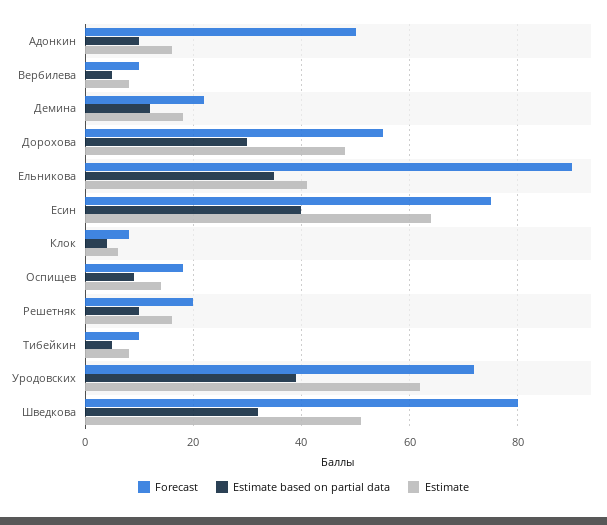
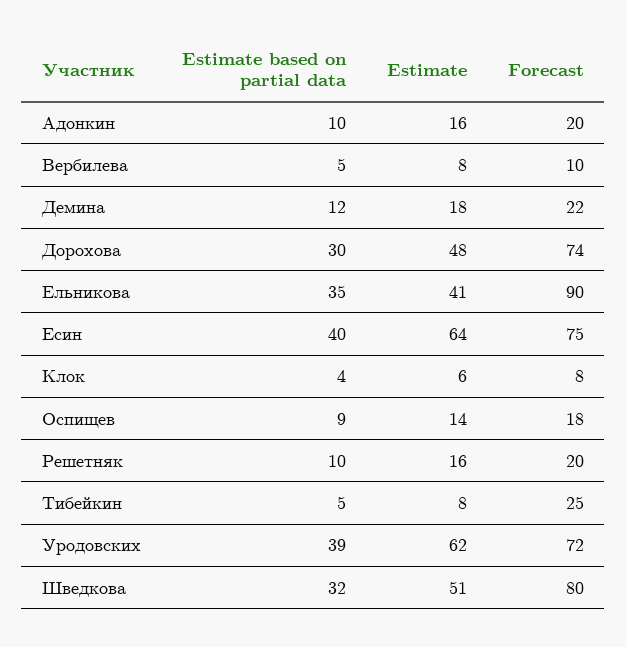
  {
    "Forecast": {
-     "Адонкин": 50,
+     "Адонкин": 20,
      "Вербилева": 10,
      "Демина": 22,
-     "Дорохова": 55,
+     "Дорохова": 74,
      "Ельникова": 90,
      "Есин": 75,
      "Клок": 8,
      "Оспищев": 18,
      "Решетняк": 20,
-     "Тибейкин": 10,
+     "Тибейкин": 25,
      "Уродовских": 72,
      "Шведкова": 80
    },
    "Estimate based on partial data": {
      "Адонкин": 10,
      "Вербилева": 5,
      "Демина": 12,
      "Дорохова": 30,
      "Ельникова": 35,
      "Есин": 40,
      "Клок": 4,
      "Оспищев": 9,
      "Решетняк": 10,
      "Тибейкин": 5,
      "Уродовских": 39,
      "Шведкова": 32
    },
    "Estimate": {
      "Адонкин": 16,
      "Вербилева": 8,
      "Демина": 18,
      "Дорохова": 48,
      "Ельникова": 41,
      "Есин": 64,
      "Клок": 6,
      "Оспищев": 14,
      "Решетняк": 16,
      "Тибейкин": 8,
      "Уродовских": 62,
      "Шведкова": 51
    }
  }

